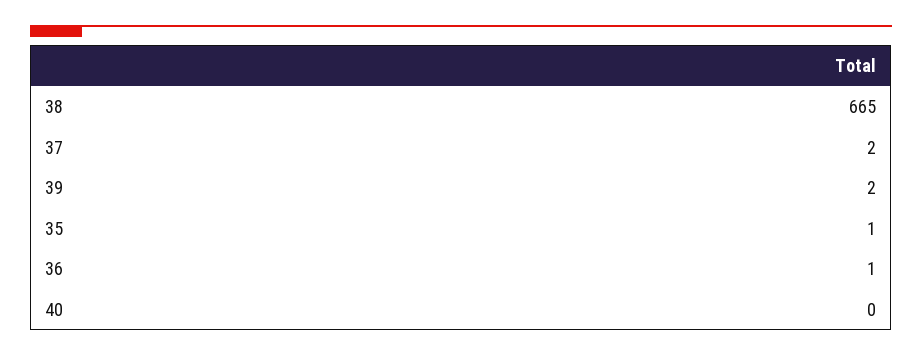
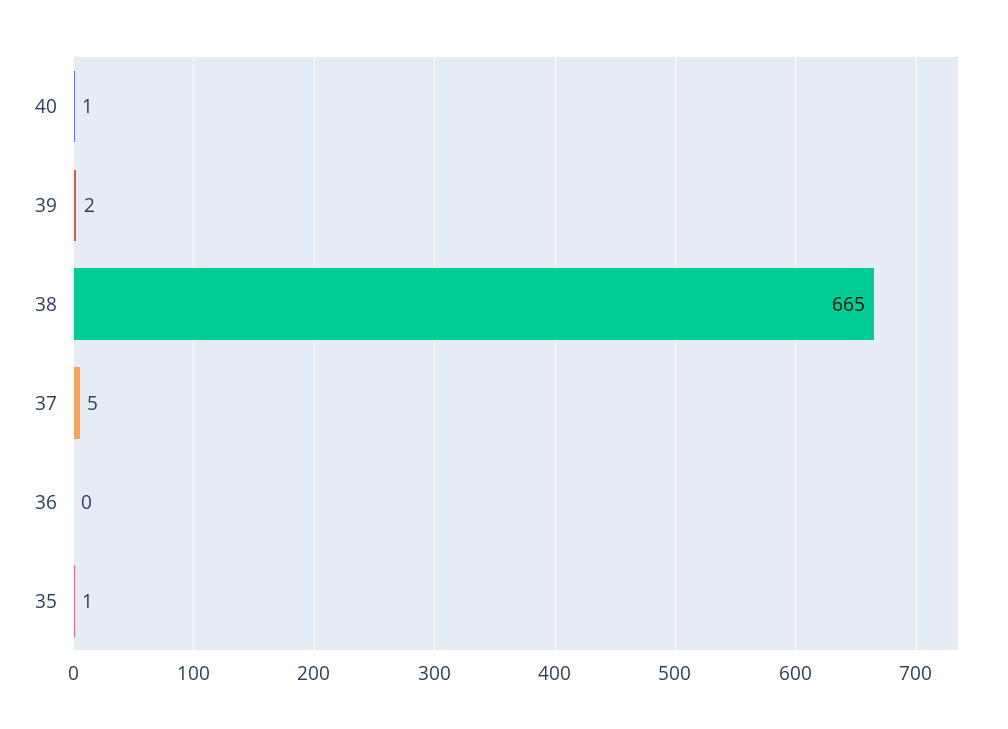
  {
    "38": 665,
-   "37": 2,
+   "37": 5,
    "39": 2,
    "35": 1,
-   "36": 1,
+   "36": 0,
-   "40": 0
+   "40": 1
  }

